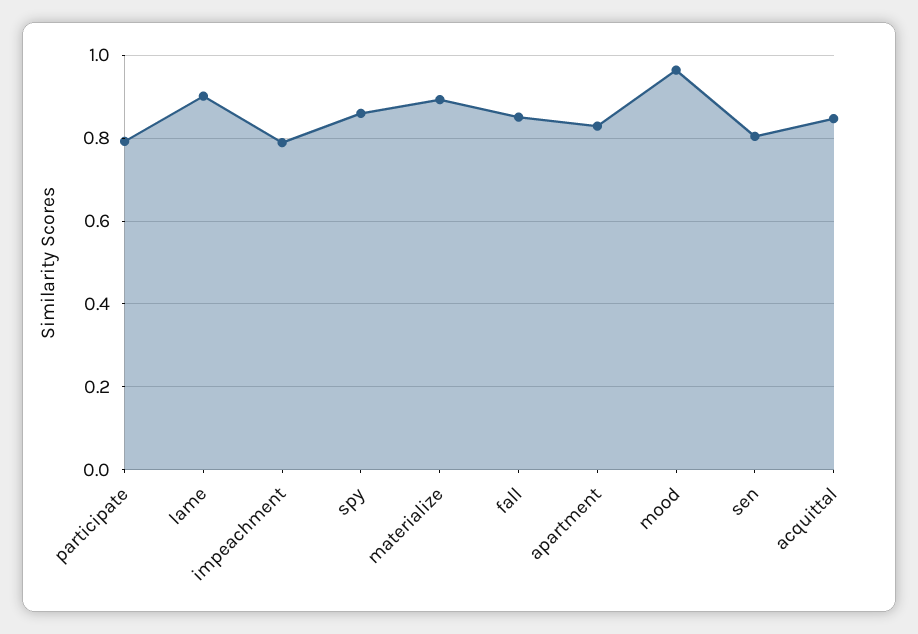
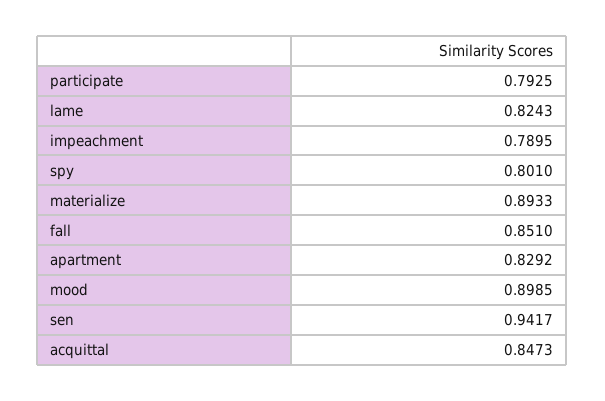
  {
    "participate": 0.7925,
-   "lame": 0.9,
+   "lame": 0.8243,
    "impeachment": 0.7895,
-   "spy": 0.86,
+   "spy": 0.801,
    "materialize": 0.8933,
    "fall": 0.851,
    "apartment": 0.8292,
-   "mood": 0.96,
+   "mood": 0.8985,
-   "sen": 0.8,
+   "sen": 0.9417,
    "acquittal": 0.8473
  }

